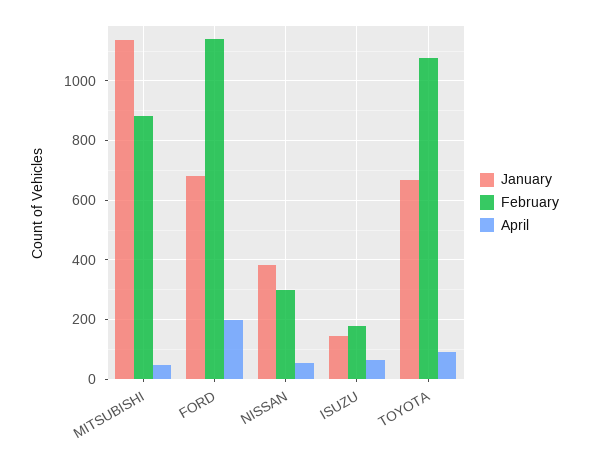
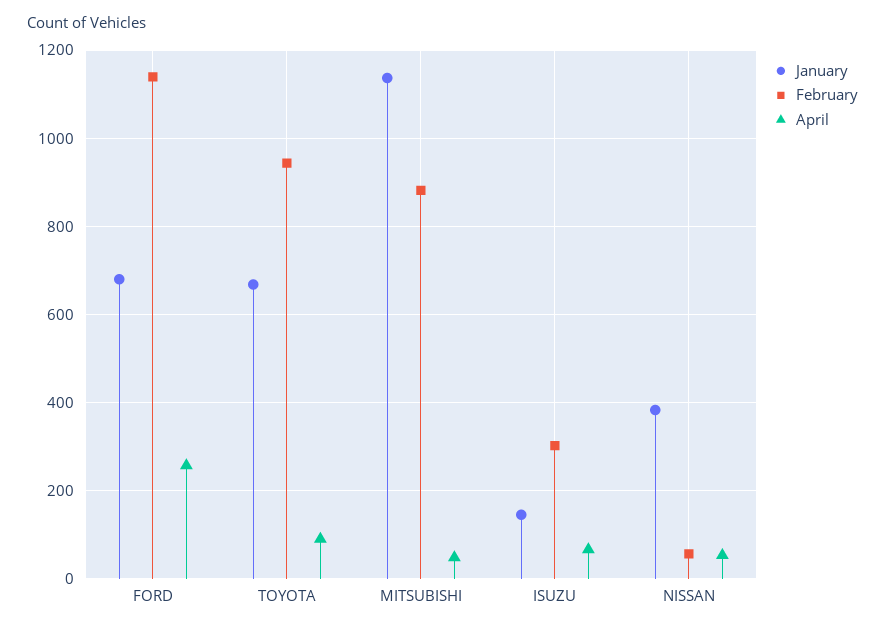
  {
    "January": {
      "MITSUBISHI": 1140,
      "FORD": 680,
      "NISSAN": 380,
      "ISUZU": 140,
      "TOYOTA": 660
    },
    "February": {
      "MITSUBISHI": 880,
      "FORD": 1140,
-     "NISSAN": 300,
+     "NISSAN": 60,
-     "ISUZU": 175,
+     "ISUZU": 300,
-     "TOYOTA": 1075
+     "TOYOTA": 940
    },
    "April": {
      "MITSUBISHI": 40,
-     "FORD": 200,
+     "FORD": 260,
      "NISSAN": 60,
      "ISUZU": 60,
      "TOYOTA": 100
    }
  }

